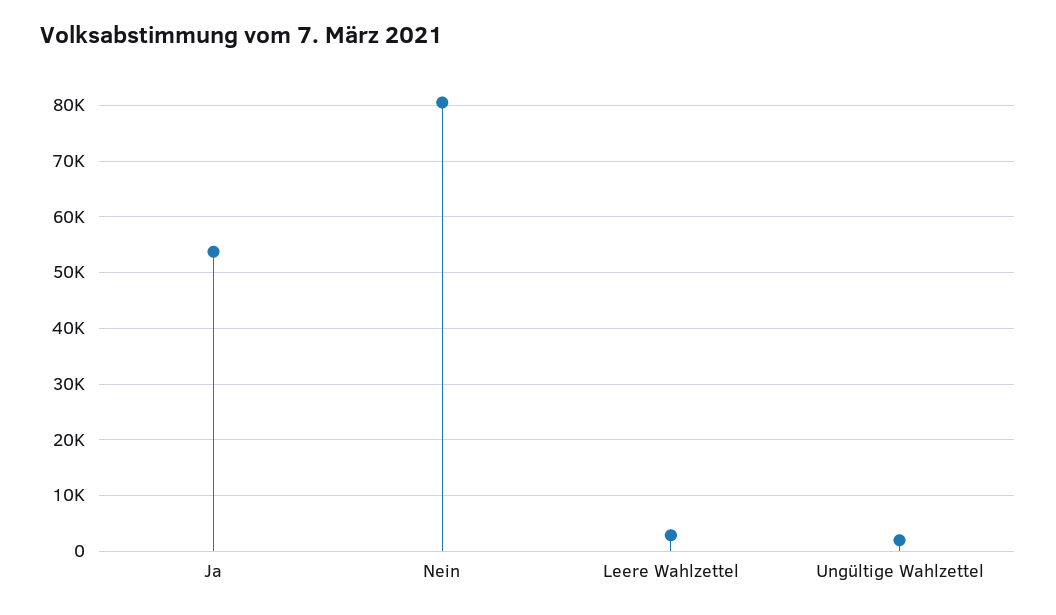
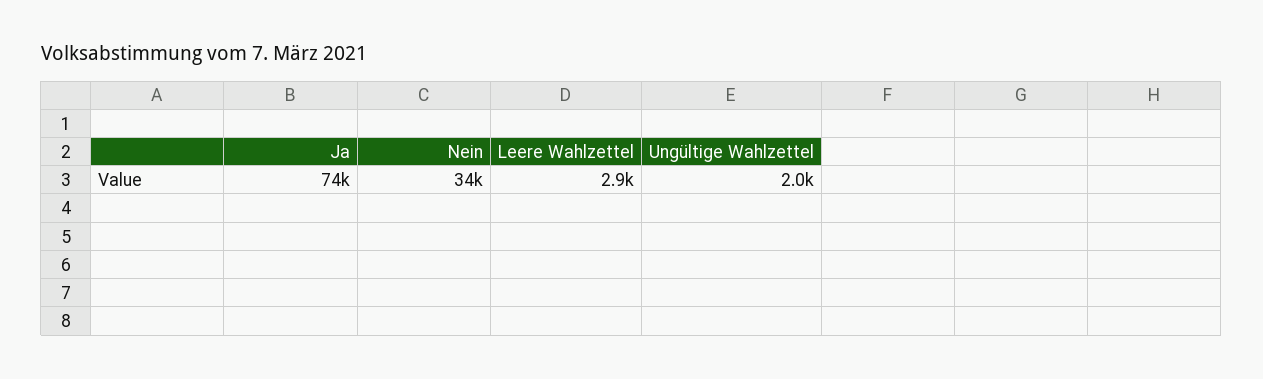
  {
-   "Ja": 54000,
+   "Ja": 74000,
-   "Nein": 80000,
+   "Nein": 34000,
    "Leere Wahlzettel": 2900,
    "Ungültige Wahlzettel": 2000
  }

